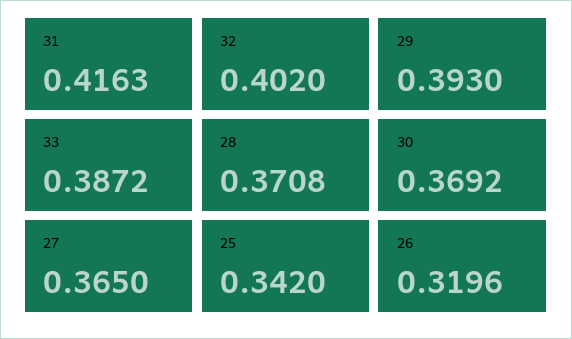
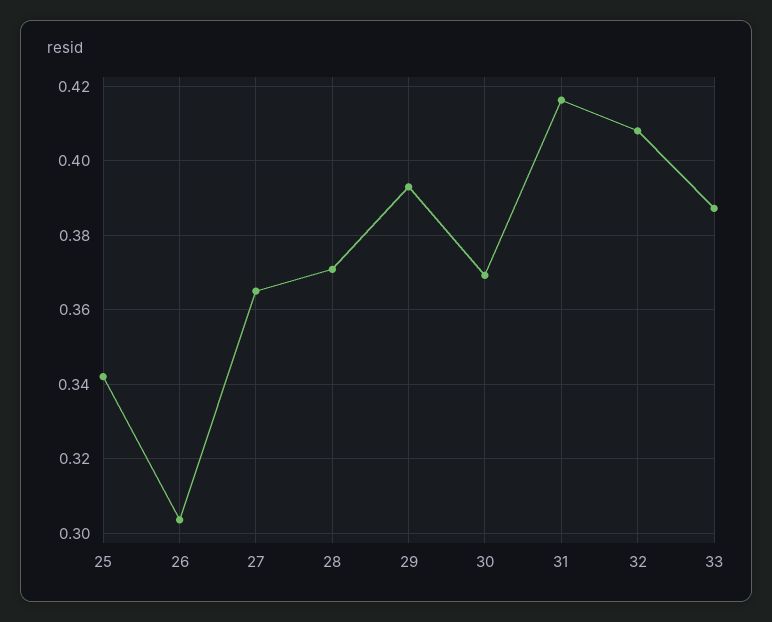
  {
    "31": 0.4163,
-   "32": 0.402,
+   "32": 0.408,
    "29": 0.393,
    "33": 0.3872,
    "28": 0.3708,
    "30": 0.3692,
    "27": 0.365,
    "25": 0.342,
-   "26": 0.3196
+   "26": 0.304
  }

